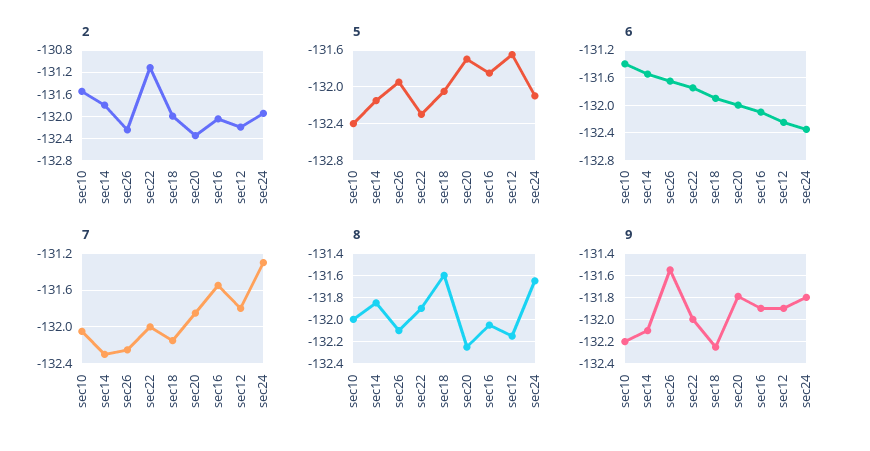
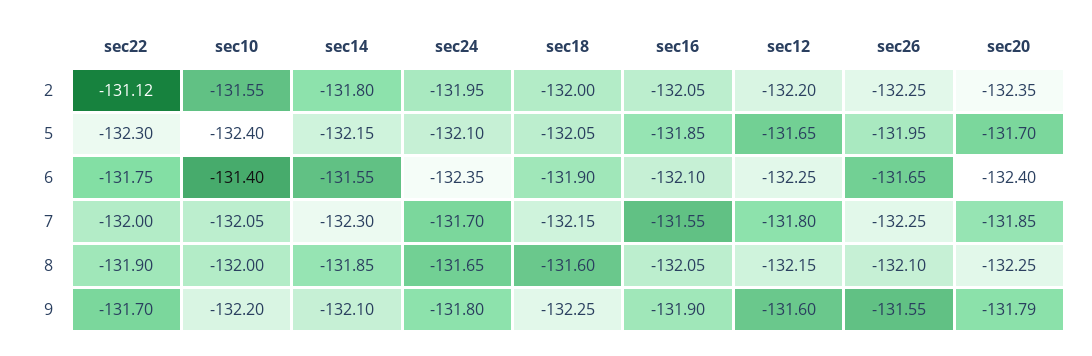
  {
    "2": {
      "sec10": -131.55,
      "sec14": -131.8,
      "sec26": -132.25,
      "sec22": -131.12,
      "sec18": -132,
      "sec20": -132.35,
      "sec16": -132.05,
      "sec12": -132.2,
      "sec24": -131.95
    },
    "5": {
      "sec10": -132.4,
      "sec14": -132.15,
      "sec26": -131.95,
      "sec22": -132.3,
      "sec18": -132.05,
      "sec20": -131.7,
      "sec16": -131.85,
      "sec12": -131.65,
      "sec24": -132.1
    },
    "6": {
      "sec10": -131.4,
      "sec14": -131.55,
      "sec26": -131.65,
      "sec22": -131.75,
      "sec18": -131.9,
-     "sec20": -132,
+     "sec20": -132.4,
      "sec16": -132.1,
      "sec12": -132.25,
      "sec24": -132.35
    },
    "7": {
      "sec10": -132.05,
      "sec14": -132.3,
      "sec26": -132.25,
      "sec22": -132,
      "sec18": -132.15,
      "sec20": -131.85,
      "sec16": -131.55,
      "sec12": -131.8,
-     "sec24": -131.3
+     "sec24": -131.7
    },
    "8": {
      "sec10": -132,
      "sec14": -131.85,
      "sec26": -132.1,
      "sec22": -131.9,
      "sec18": -131.6,
      "sec20": -132.25,
      "sec16": -132.05,
      "sec12": -132.15,
      "sec24": -131.65
    },
    "9": {
      "sec10": -132.2,
      "sec14": -132.1,
      "sec26": -131.55,
-     "sec22": -132,
+     "sec22": -131.7,
      "sec18": -132.25,
      "sec20": -131.79,
      "sec16": -131.9,
-     "sec12": -131.9,
+     "sec12": -131.6,
      "sec24": -131.8
    }
  }

